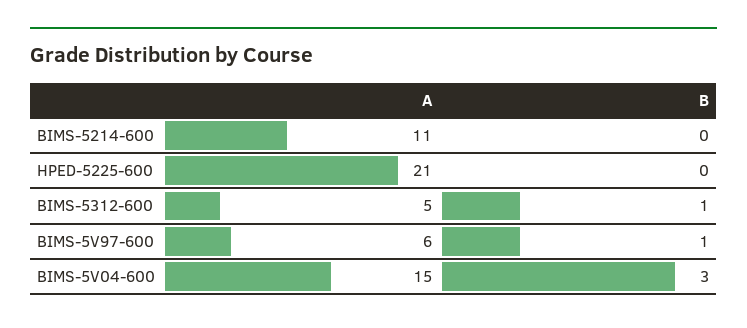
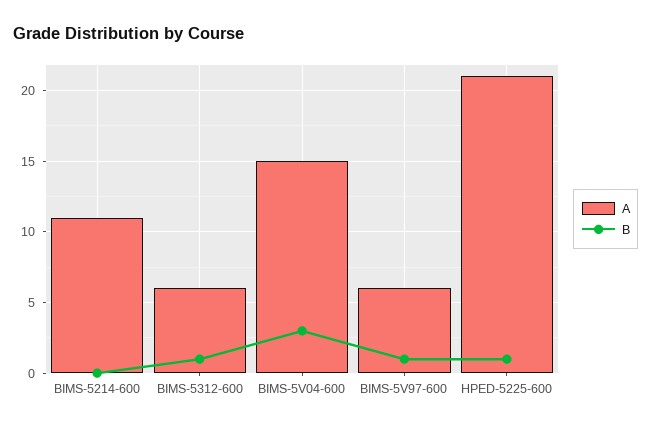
  {
    "A": {
      "BIMS-5214-600": 11,
      "HPED-5225-600": 21,
-     "BIMS-5312-600": 5,
+     "BIMS-5312-600": 6,
      "BIMS-5V97-600": 6,
      "BIMS-5V04-600": 15
    },
    "B": {
      "BIMS-5214-600": 0,
-     "HPED-5225-600": 0,
+     "HPED-5225-600": 1,
      "BIMS-5312-600": 1,
      "BIMS-5V97-600": 1,
      "BIMS-5V04-600": 3
    }
  }

